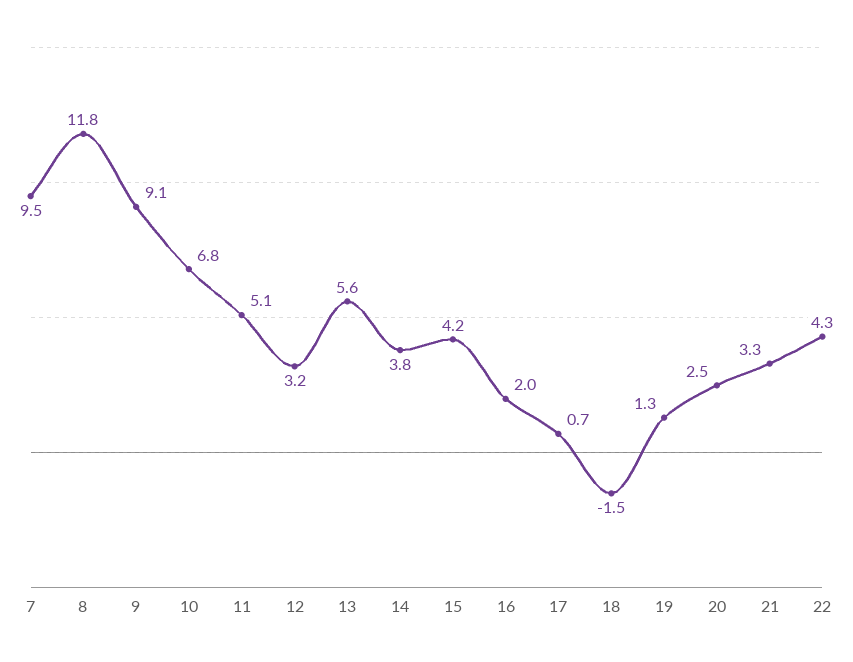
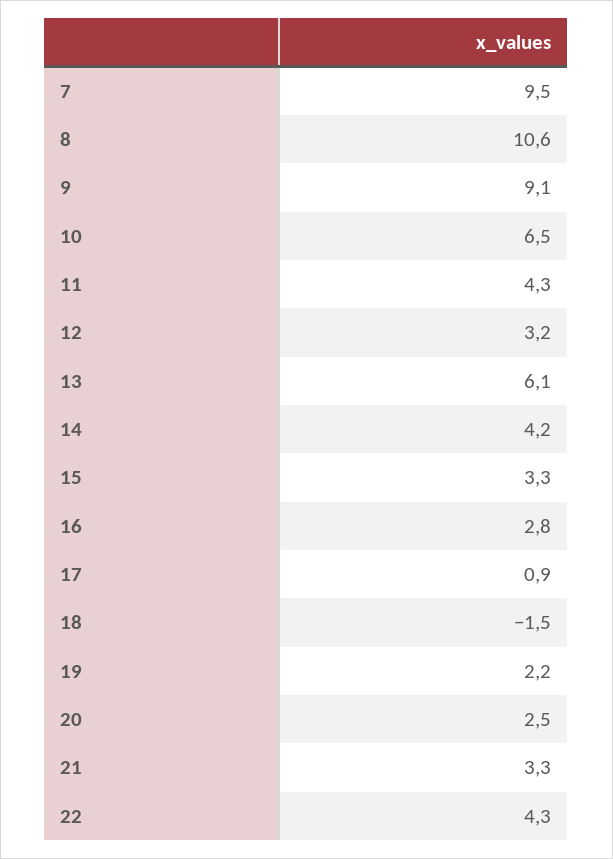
  {
    "7": 9.5,
-   "8": 11.8,
+   "8": 10.6,
    "9": 9.1,
-   "10": 6.8,
+   "10": 6.5,
-   "11": 5.1,
+   "11": 4.3,
    "12": 3.2,
-   "13": 5.6,
+   "13": 6.1,
-   "14": 3.8,
+   "14": 4.2,
-   "15": 4.2,
+   "15": 3.3,
-   "16": 2,
+   "16": 2.8,
-   "17": 0.7,
+   "17": 0.9,
    "18": -1.5,
-   "19": 1.3,
+   "19": 2.2,
    "20": 2.5,
    "21": 3.3,
    "22": 4.3
  }

